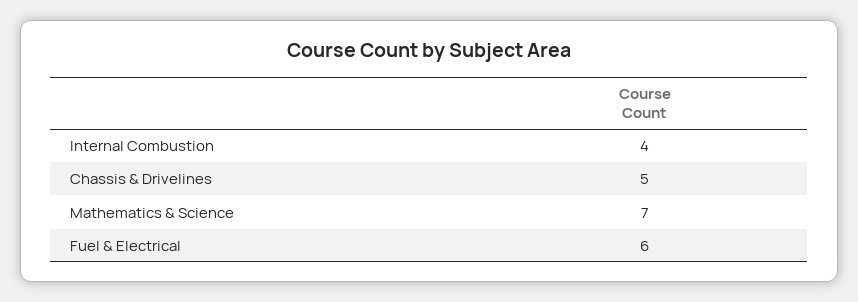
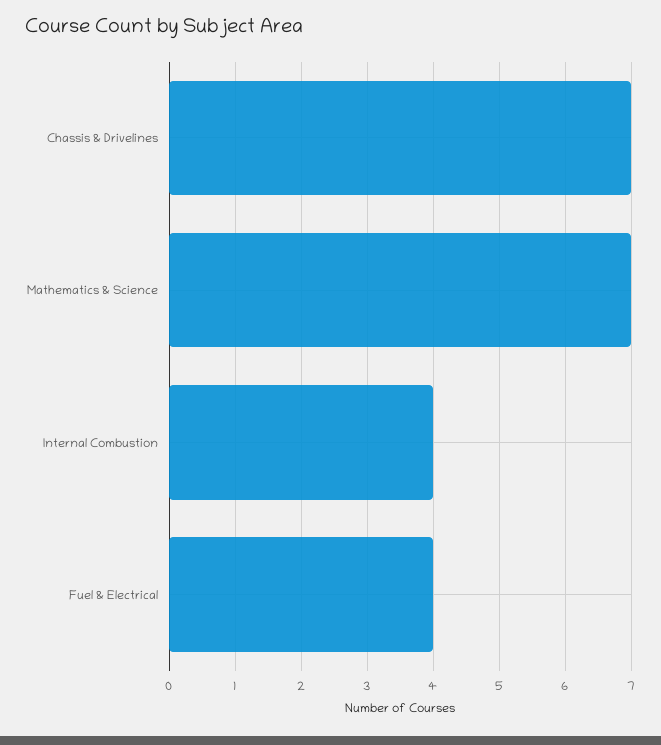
  {
    "Internal Combustion": 4,
-   "Chassis & Drivelines": 5,
+   "Chassis & Drivelines": 7,
    "Mathematics & Science": 7,
-   "Fuel & Electrical": 6
+   "Fuel & Electrical": 4
  }

